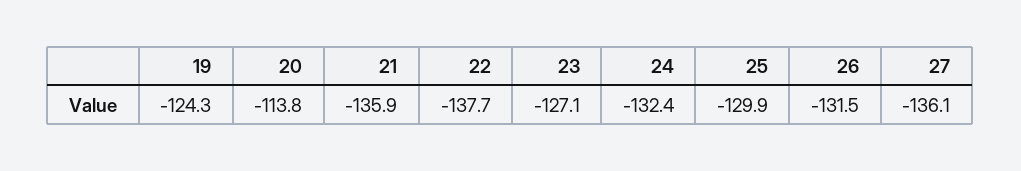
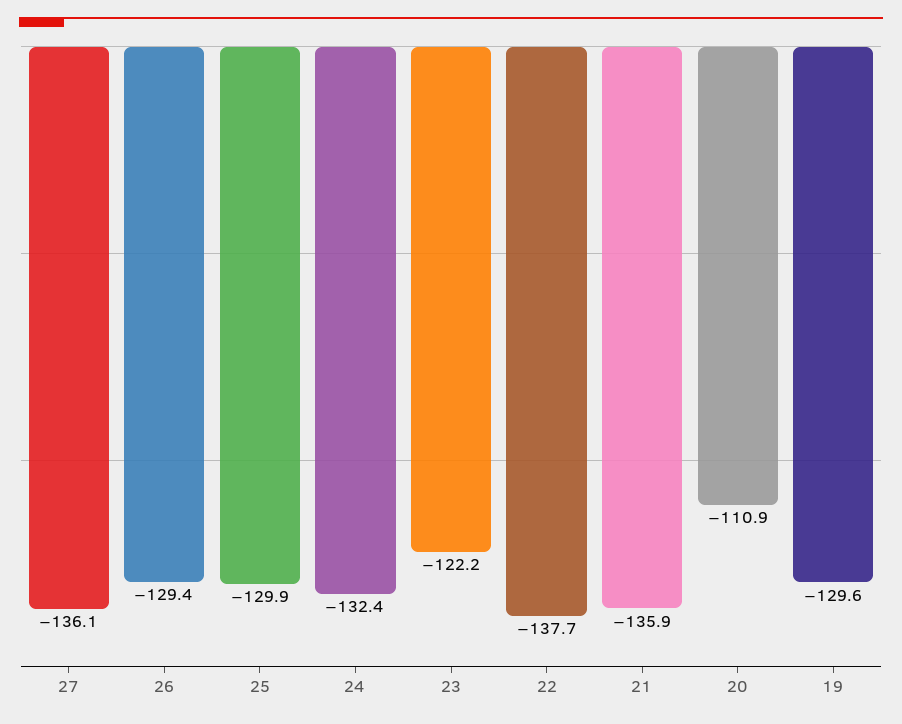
  {
-   "19": -124.3,
+   "19": -129.6,
-   "20": -113.8,
+   "20": -110.9,
    "21": -135.9,
    "22": -137.7,
-   "23": -127.1,
+   "23": -122.2,
    "24": -132.4,
    "25": -129.9,
-   "26": -131.5,
+   "26": -129.4,
    "27": -136.1
  }

